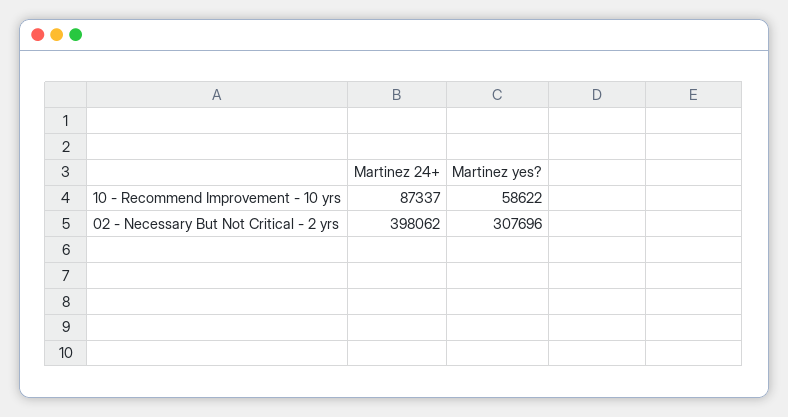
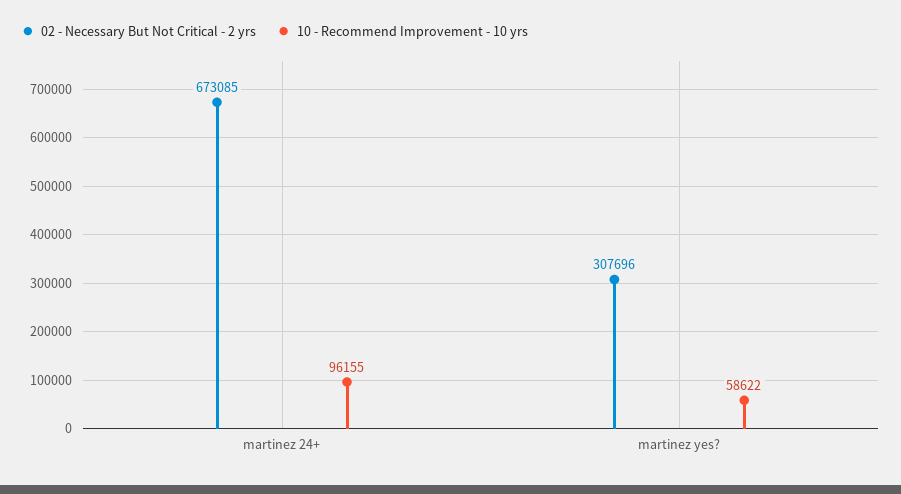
  {
    "10 - Recommend Improvement - 10 yrs": {
-     "Martinez 24+": 87337,
+     "Martinez 24+": 96155,
      "Martinez yes?": 58622
    },
    "02 - Necessary But Not Critical - 2 yrs": {
-     "Martinez 24+": 398062,
+     "Martinez 24+": 673085,
      "Martinez yes?": 307696
    }
  }

